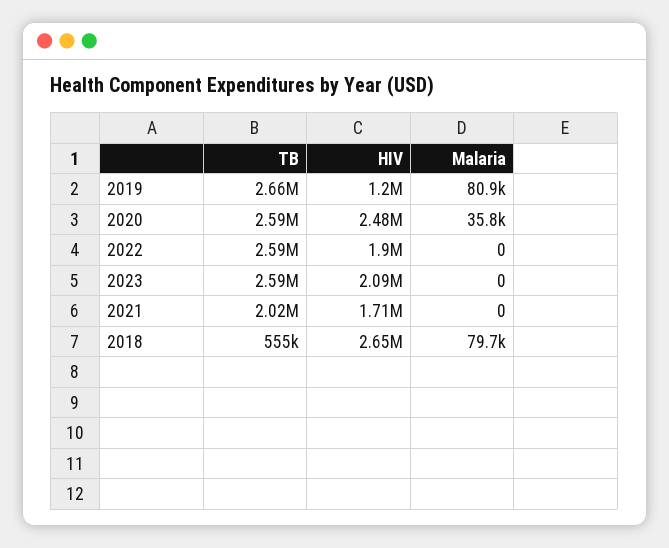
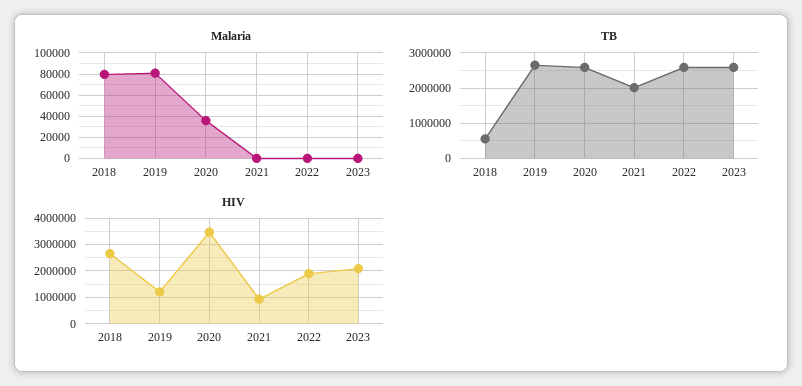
  {
    "TB": {
      "2019": 2660000,
      "2020": 2590000,
      "2022": 2590000,
      "2023": 2590000,
      "2021": 2020000,
      "2018": 555000
    },
    "HIV": {
      "2019": 1200000,
-     "2020": 2480000,
+     "2020": 3500000,
      "2022": 1900000,
      "2023": 2090000,
-     "2021": 1710000,
+     "2021": 1000000,
      "2018": 2650000
    },
    "Malaria": {
      "2019": 80900,
      "2020": 35800,
      "2022": 0,
      "2023": 0,
      "2021": 0,
      "2018": 79700
    }
  }

